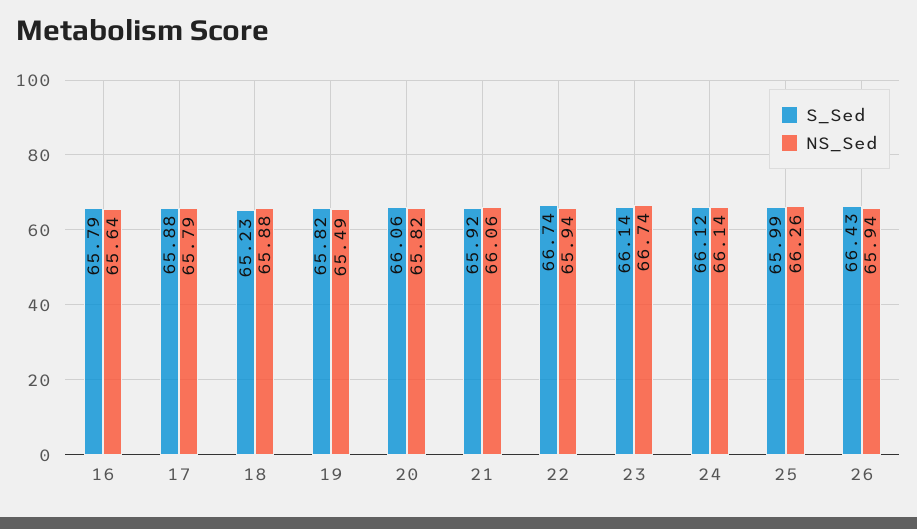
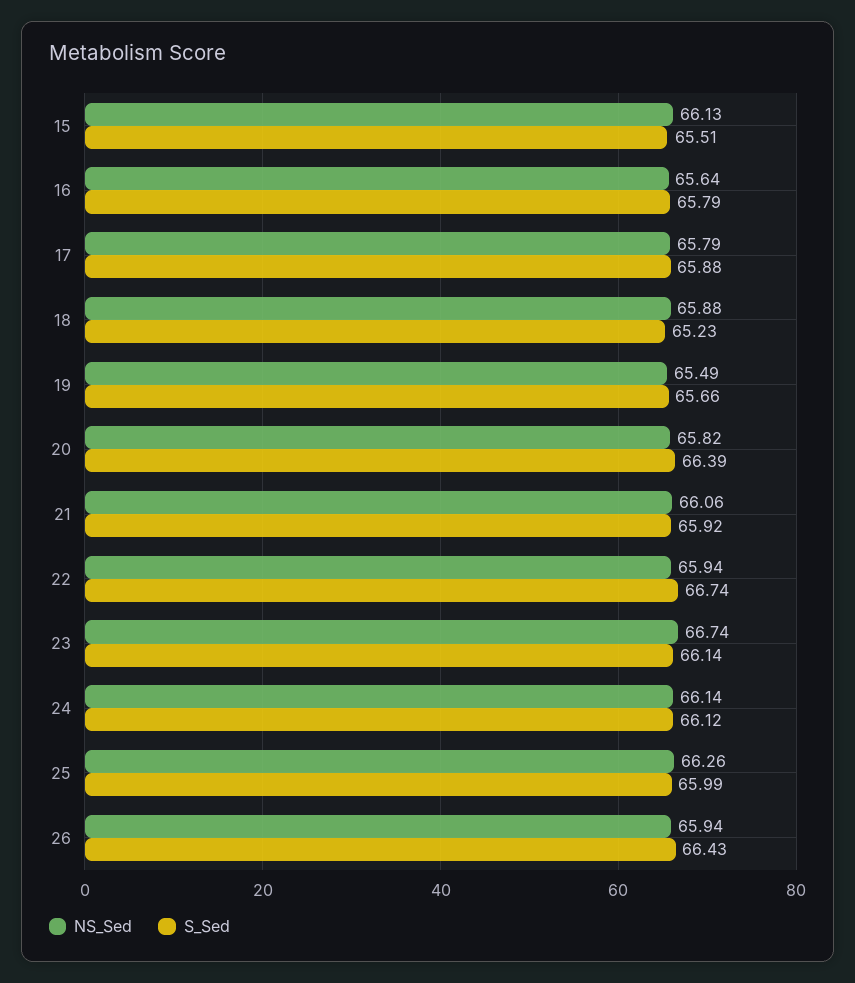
  {
    "S_Sed": {
      "16": 65.79,
      "17": 65.88,
      "18": 65.23,
-     "19": 65.82,
+     "19": 65.66,
-     "20": 66.06,
+     "20": 66.39,
      "21": 65.92,
      "22": 66.74,
      "23": 66.14,
      "24": 66.12,
      "25": 65.99,
-     "26": 66.43
+     "26": 66.43,
+     "15": 65.51
    },
    "NS_Sed": {
      "16": 65.64,
      "17": 65.79,
      "18": 65.88,
      "19": 65.49,
      "20": 65.82,
      "21": 66.06,
      "22": 65.94,
      "23": 66.74,
      "24": 66.14,
      "25": 66.26,
-     "26": 65.94
+     "26": 65.94,
+     "15": 66.13
    }
  }

